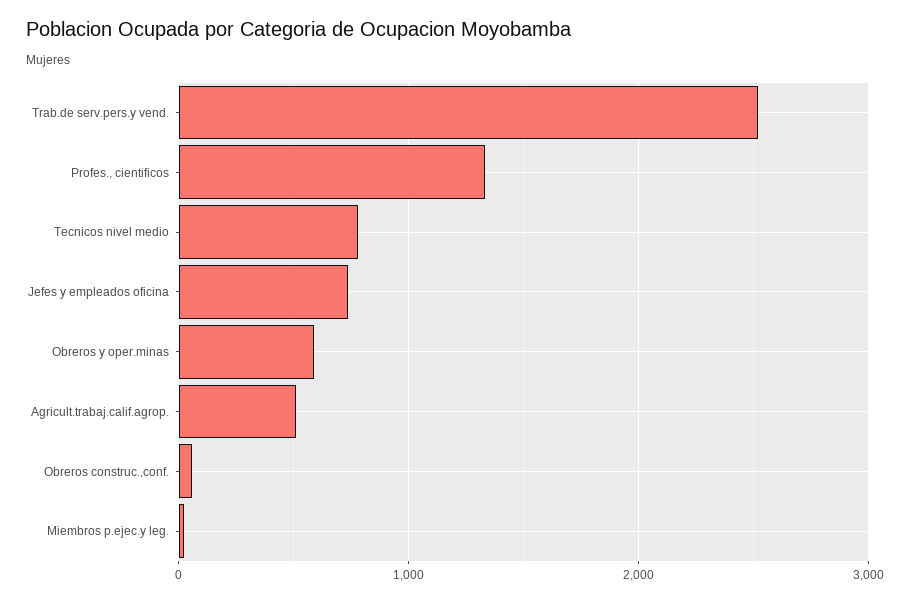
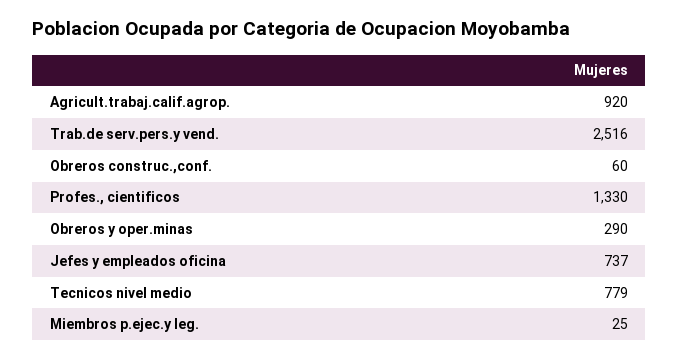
  {
    "Trab.de serv.pers.y vend.": 2516,
    "Profes., cientificos": 1330,
    "Tecnicos nivel medio": 779,
    "Jefes y empleados oficina": 737,
-   "Obreros y oper.minas": 600,
+   "Obreros y oper.minas": 290,
-   "Agricult.trabaj.calif.agrop.": 500,
+   "Agricult.trabaj.calif.agrop.": 920,
    "Obreros construc.,conf.": 60,
    "Miembros p.ejec.y leg.": 25
  }

